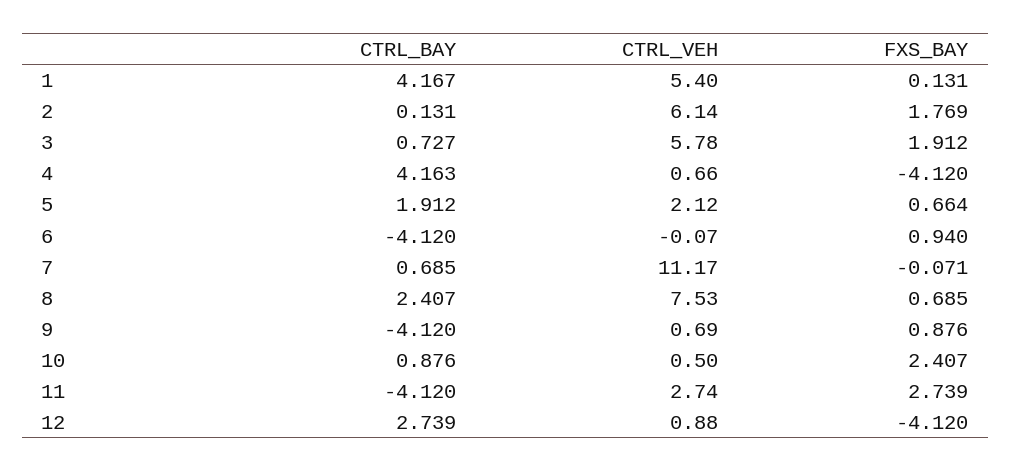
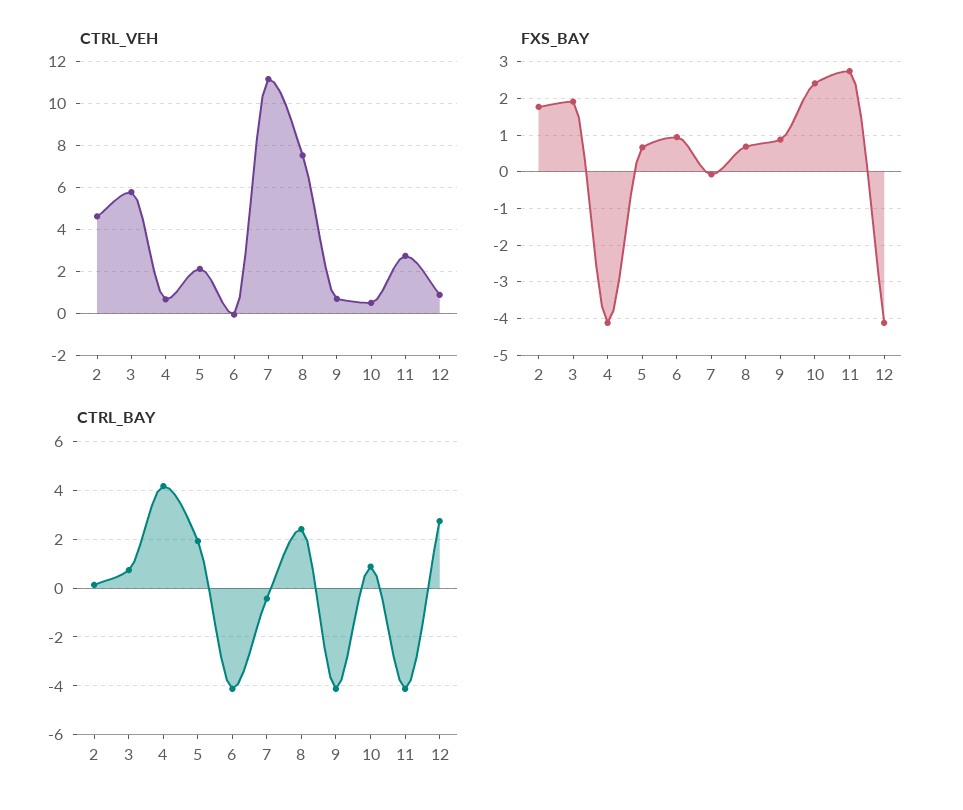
  {
    "CTRL_BAY": {
-     "1": 4.167,
      "2": 0.131,
      "3": 0.727,
      "4": 4.163,
      "5": 1.912,
      "6": -4.12,
-     "7": 0.685,
+     "7": -0.5,
      "8": 2.407,
      "9": -4.12,
      "10": 0.876,
      "11": -4.12,
      "12": 2.739
    },
    "CTRL_VEH": {
-     "1": 5.4,
-     "2": 6.14,
+     "2": 4.5,
      "3": 5.78,
      "4": 0.66,
      "5": 2.12,
      "6": -0.07,
      "7": 11.17,
      "8": 7.53,
      "9": 0.69,
      "10": 0.5,
      "11": 2.74,
      "12": 0.88
    },
    "FXS_BAY": {
-     "1": 0.131,
      "2": 1.769,
      "3": 1.912,
      "4": -4.12,
      "5": 0.664,
      "6": 0.94,
      "7": -0.071,
      "8": 0.685,
      "9": 0.876,
      "10": 2.407,
      "11": 2.739,
      "12": -4.12
    }
  }

